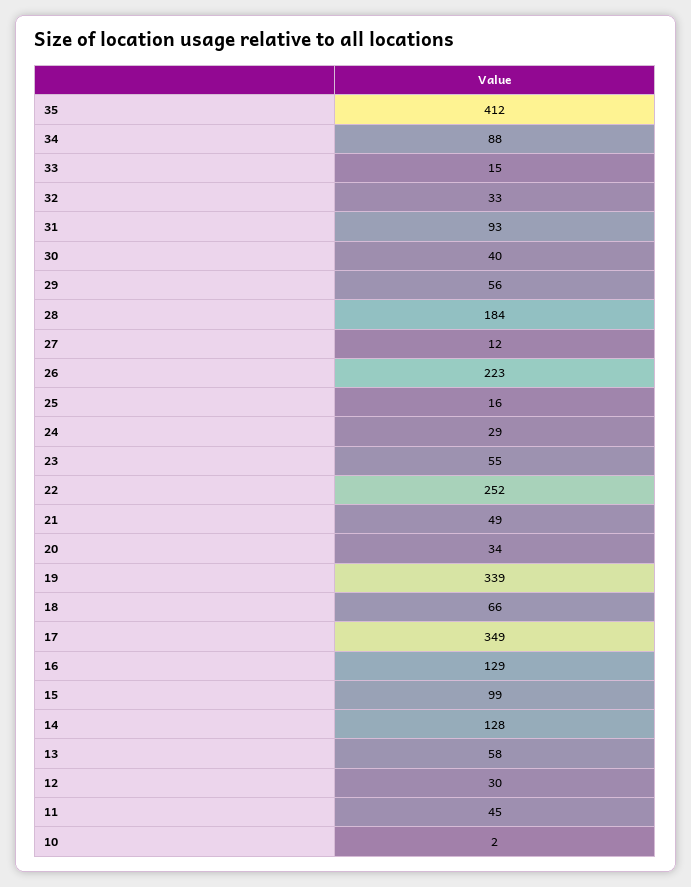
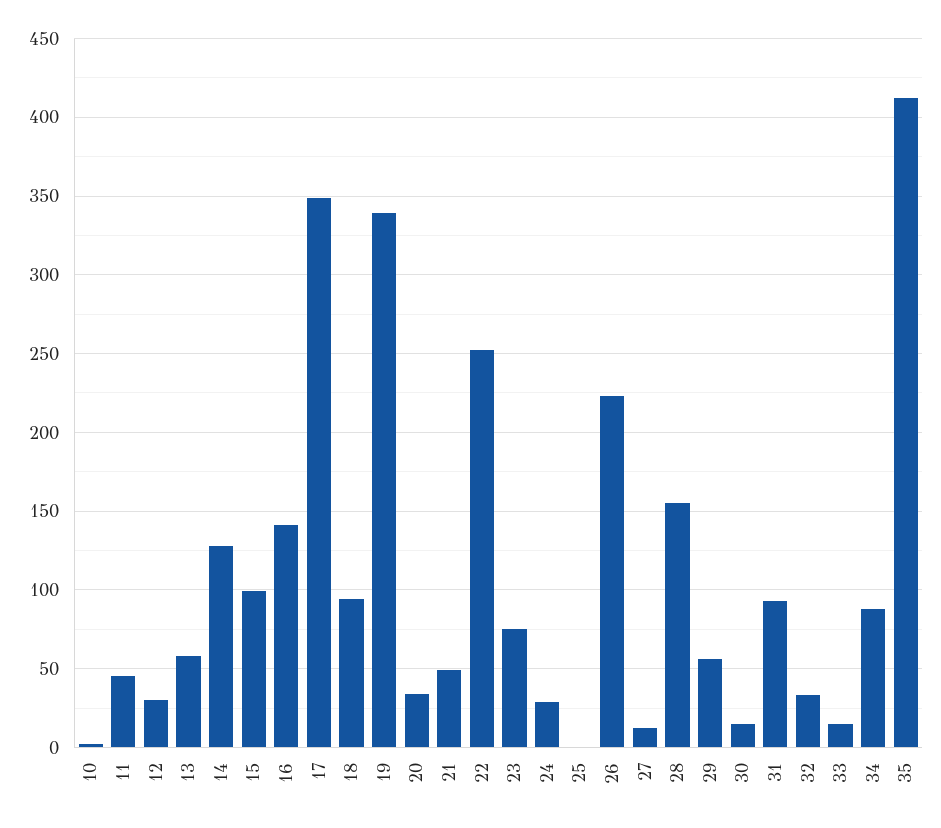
  {
    "35": 412,
    "34": 88,
    "33": 15,
    "32": 33,
    "31": 93,
-   "30": 40,
+   "30": 15,
    "29": 56,
-   "28": 184,
+   "28": 155,
    "27": 12,
    "26": 223,
-   "25": 16,
+   "25": 0,
    "24": 29,
-   "23": 55,
+   "23": 75,
    "22": 252,
    "21": 49,
    "20": 34,
    "19": 339,
-   "18": 66,
+   "18": 95,
    "17": 349,
-   "16": 129,
+   "16": 140,
    "15": 99,
    "14": 128,
    "13": 58,
    "12": 30,
    "11": 45,
    "10": 2
  }

